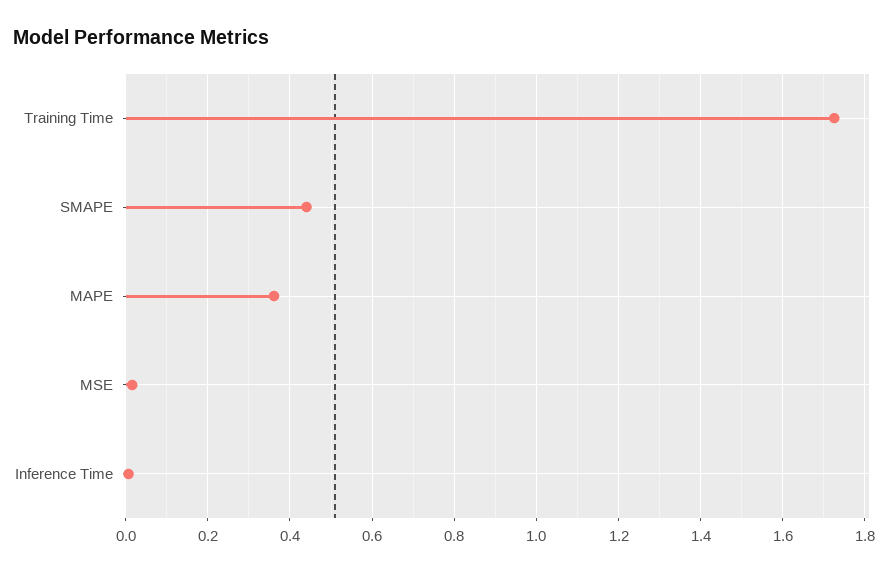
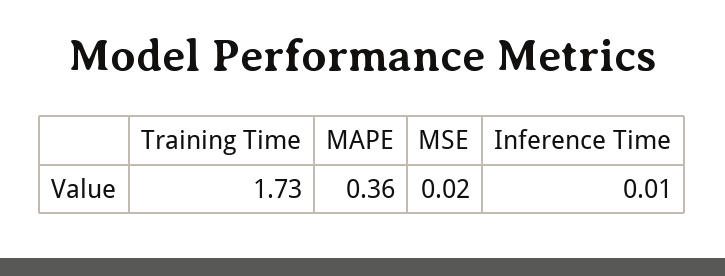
  {
    "Training Time": 1.73,
-   "SMAPE": 0.44,
    "MAPE": 0.36,
    "MSE": 0.02,
    "Inference Time": 0.01
  }

